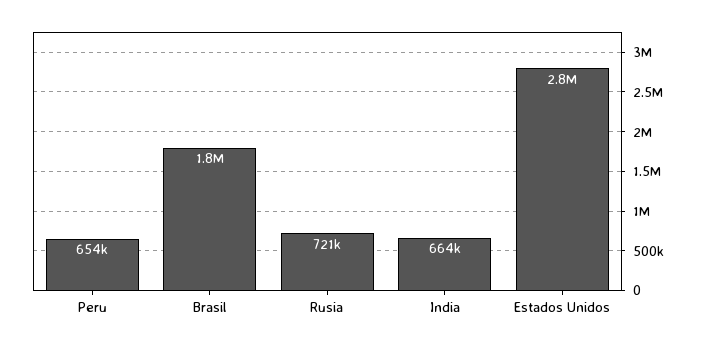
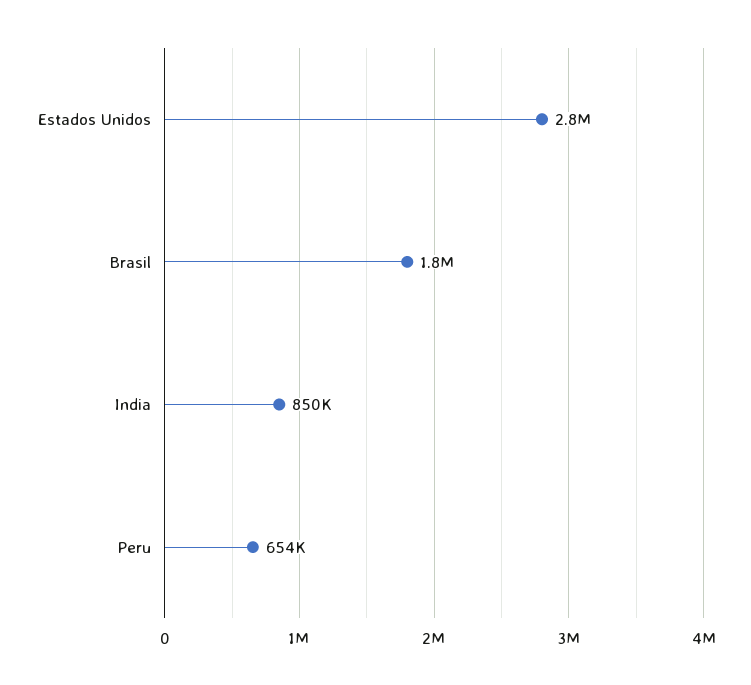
  {
    "Peru": 654000,
    "Brasil": 1800000,
-   "Rusia": 721000,
-   "India": 664000,
+   "India": 850000,
    "Estados Unidos": 2800000
  }

